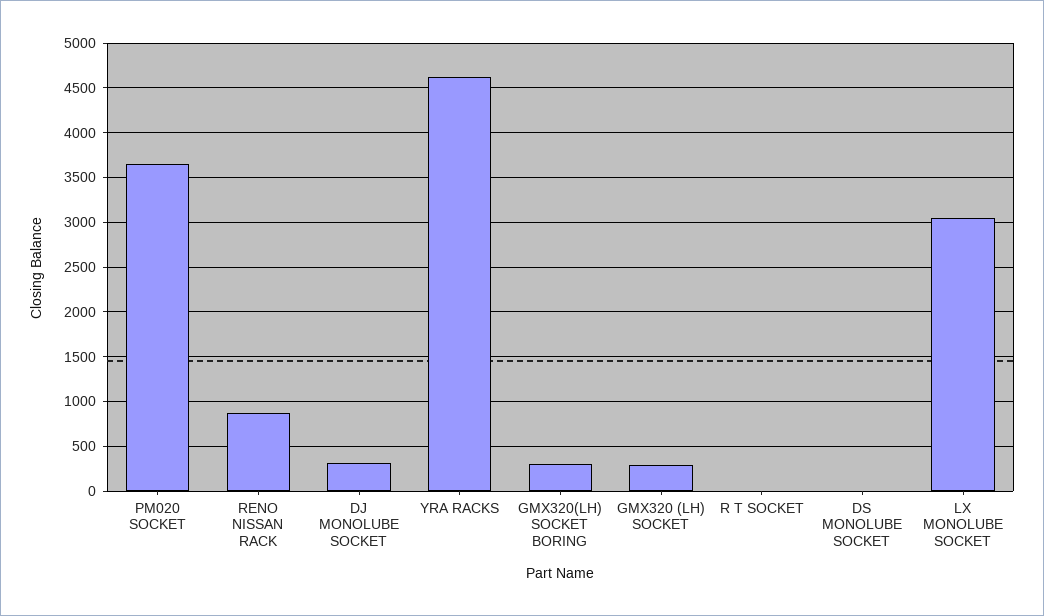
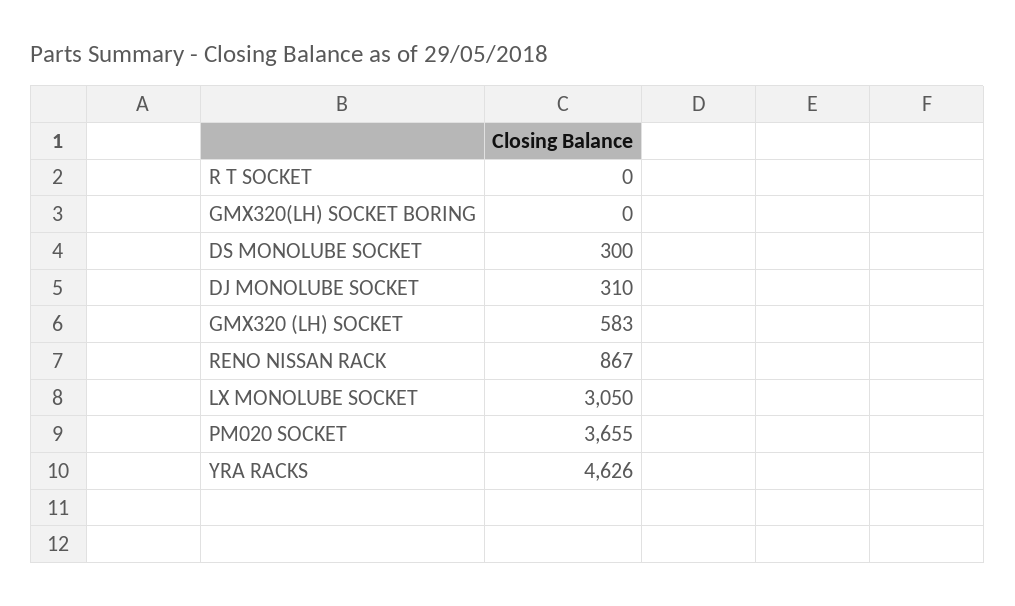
  {
    "PM020 SOCKET": 3655,
    "RENO NISSAN RACK": 867,
    "DJ MONOLUBE SOCKET": 310,
    "YRA RACKS": 4626,
-   "GMX320(LH) SOCKET BORING": 300,
+   "GMX320(LH) SOCKET BORING": 0,
-   "GMX320 (LH) SOCKET": 300,
+   "GMX320 (LH) SOCKET": 583,
    "R T SOCKET": 0,
-   "DS MONOLUBE SOCKET": 0,
+   "DS MONOLUBE SOCKET": 300,
    "LX MONOLUBE SOCKET": 3050
  }

